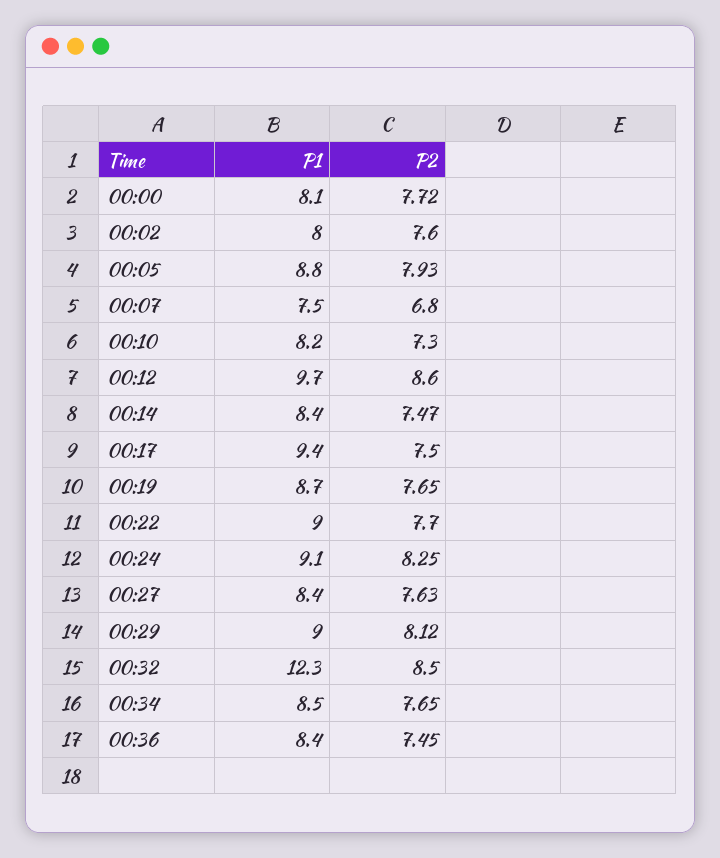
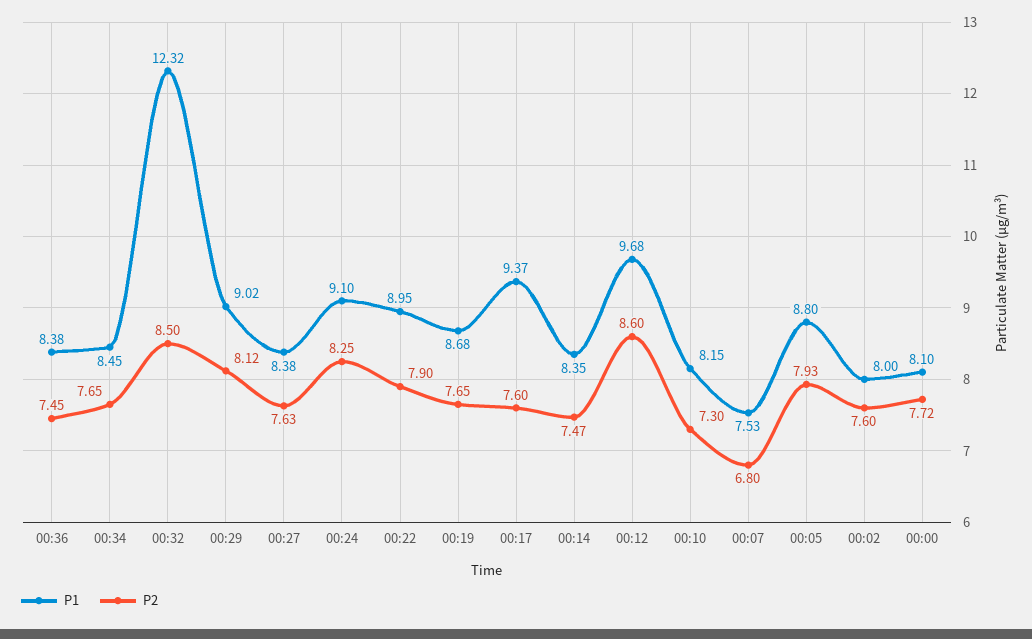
  {
    "P1": {
      "00:00": 8.1,
      "00:02": 8,
      "00:05": 8.8,
      "00:07": 7.53,
      "00:10": 8.15,
      "00:12": 9.68,
      "00:14": 8.35,
      "00:17": 9.37,
      "00:19": 8.68,
      "00:22": 8.95,
      "00:24": 9.1,
      "00:27": 8.38,
      "00:29": 9.02,
      "00:32": 12.32,
      "00:34": 8.45,
      "00:36": 8.38
    },
    "P2": {
      "00:00": 7.72,
      "00:02": 7.6,
      "00:05": 7.93,
      "00:07": 6.8,
      "00:10": 7.3,
      "00:12": 8.6,
      "00:14": 7.47,
-     "00:17": 7.5,
+     "00:17": 7.6,
      "00:19": 7.65,
-     "00:22": 7.7,
+     "00:22": 7.9,
      "00:24": 8.25,
      "00:27": 7.63,
      "00:29": 8.12,
      "00:32": 8.5,
      "00:34": 7.65,
      "00:36": 7.45
    }
  }

